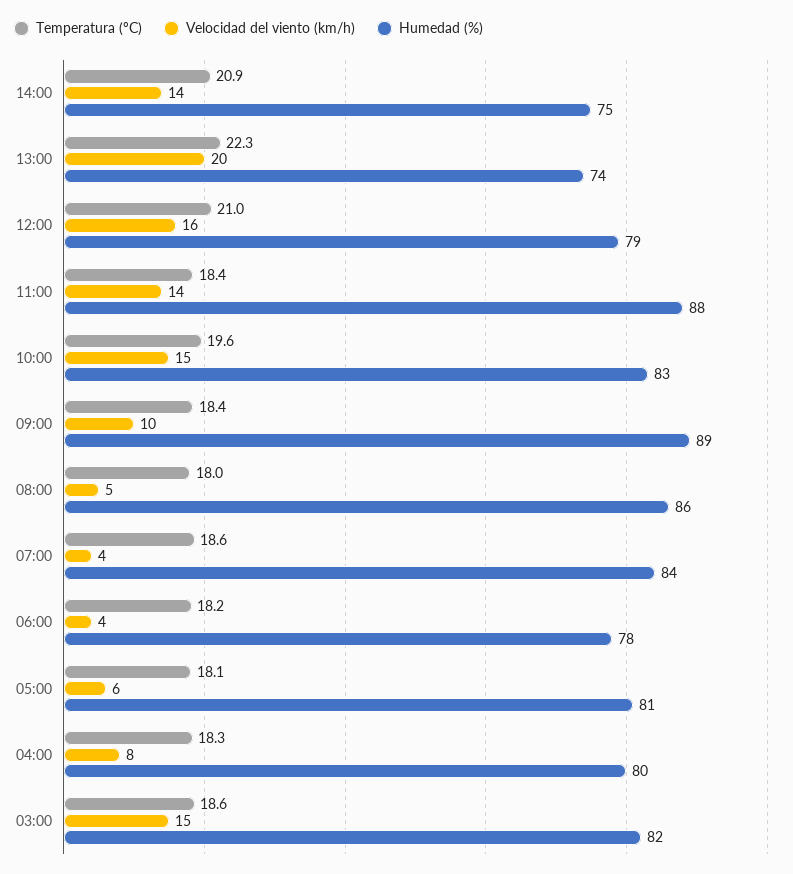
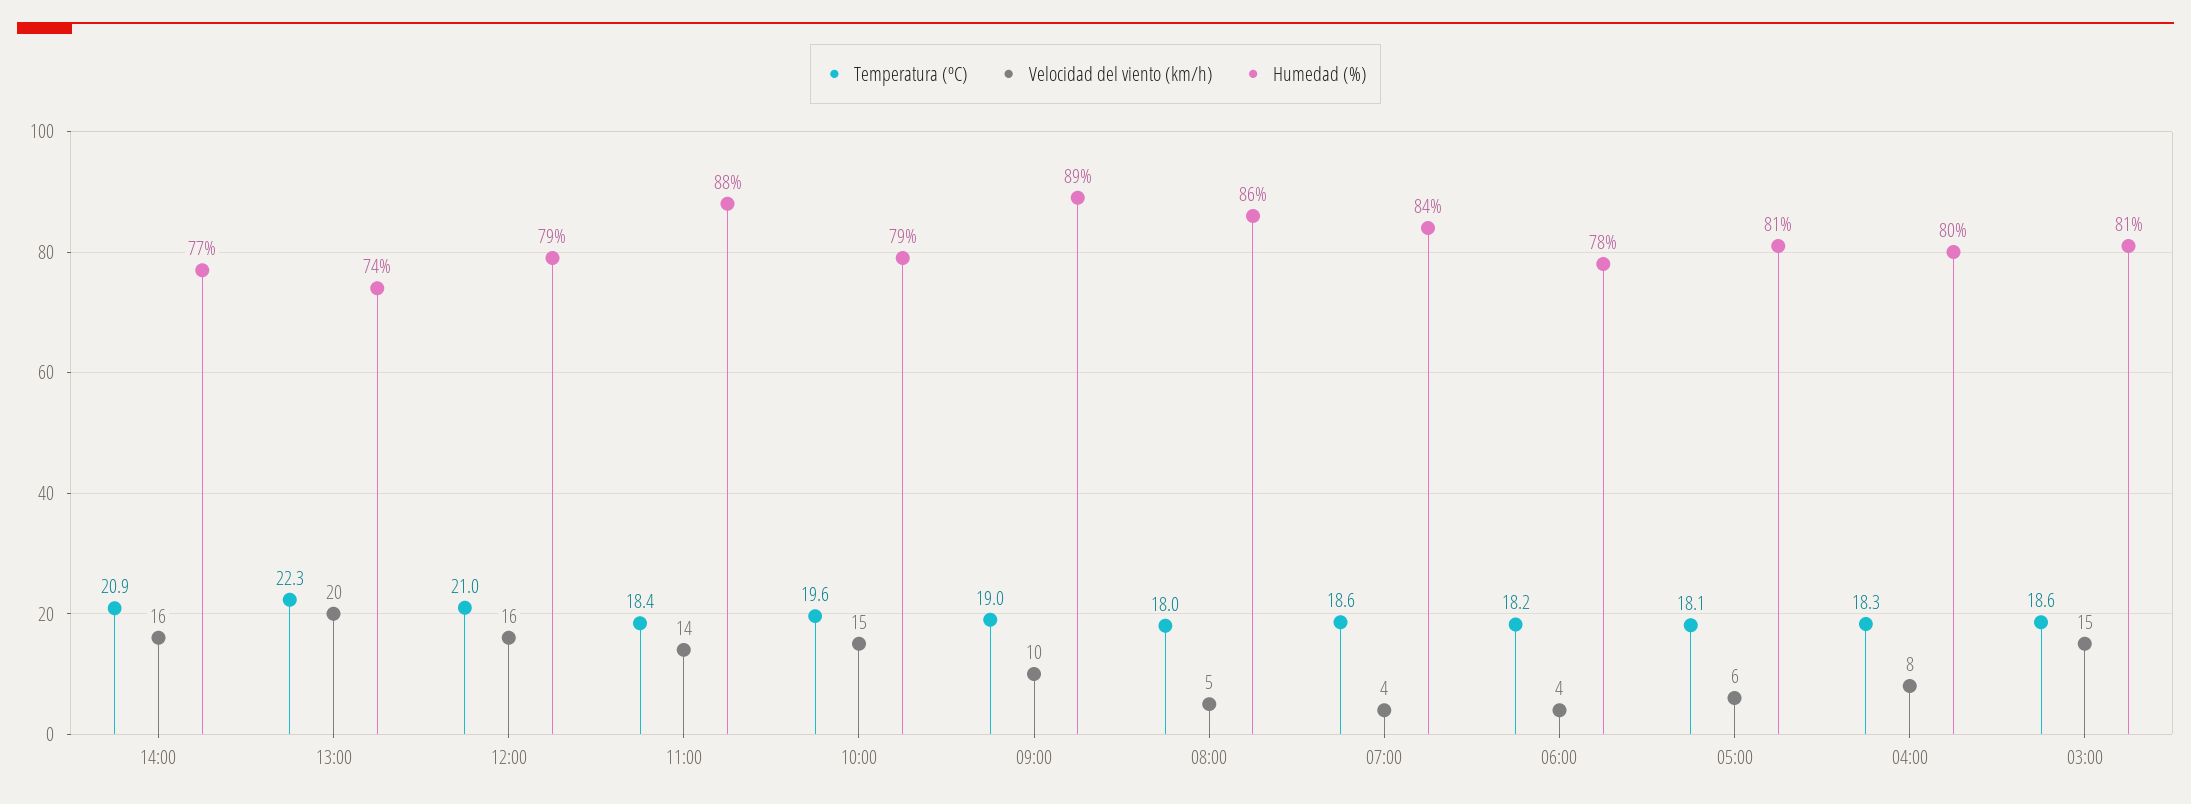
  {
    "Temperatura (ºC)": {
      "14:00": 20.9,
      "13:00": 22.3,
      "12:00": 21,
      "11:00": 18.4,
      "10:00": 19.6,
-     "09:00": 18.4,
+     "09:00": 19,
      "08:00": 18,
      "07:00": 18.6,
      "06:00": 18.2,
      "05:00": 18.1,
      "04:00": 18.3,
      "03:00": 18.6
    },
    "Velocidad del viento (km/h)": {
-     "14:00": 14,
+     "14:00": 16,
      "13:00": 20,
      "12:00": 16,
      "11:00": 14,
      "10:00": 15,
      "09:00": 10,
      "08:00": 5,
      "07:00": 4,
      "06:00": 4,
      "05:00": 6,
      "04:00": 8,
      "03:00": 15
    },
    "Humedad (%)": {
-     "14:00": 75,
+     "14:00": 77,
      "13:00": 74,
      "12:00": 79,
      "11:00": 88,
-     "10:00": 83,
+     "10:00": 79,
      "09:00": 89,
      "08:00": 86,
      "07:00": 84,
      "06:00": 78,
      "05:00": 81,
      "04:00": 80,
-     "03:00": 82
+     "03:00": 81
    }
  }

